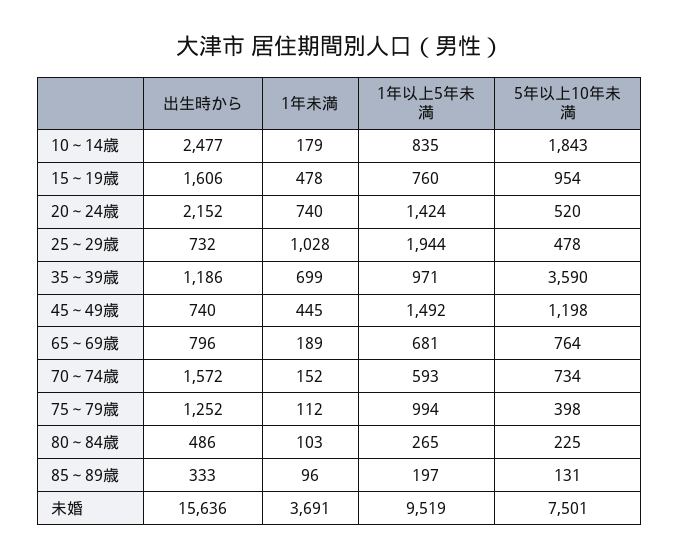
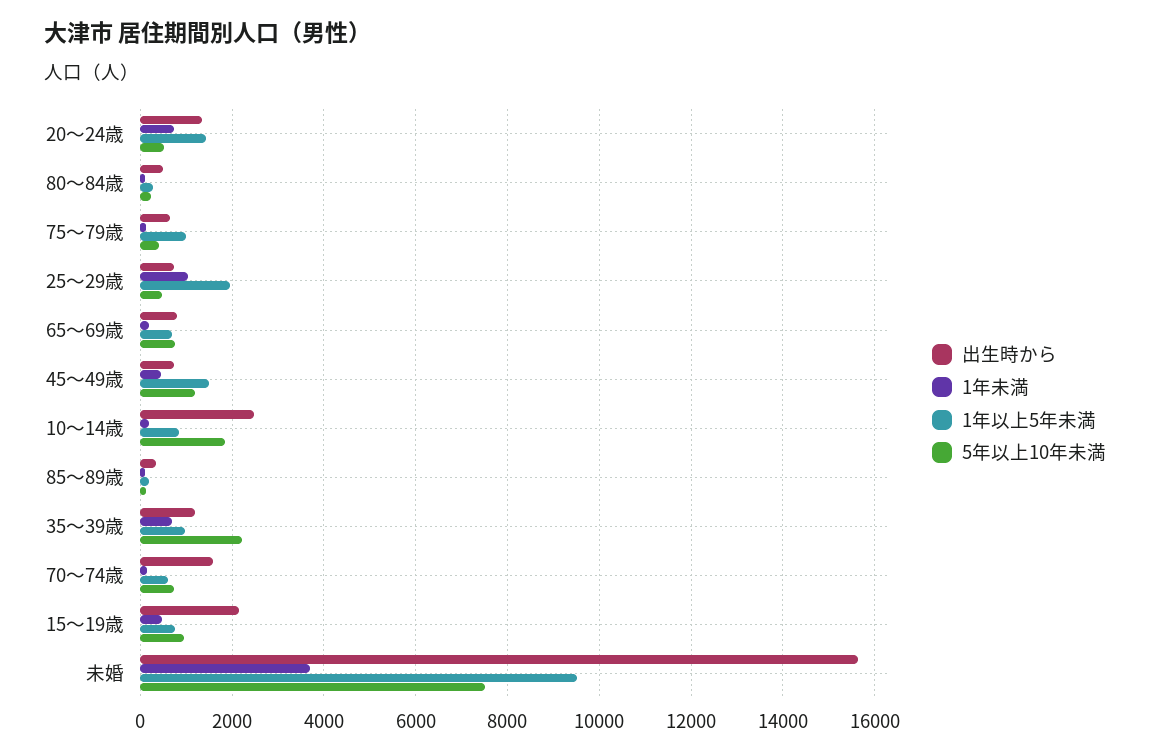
  {
    "出生時から": {
      "10～14歳": 2477,
-     "15～19歳": 1606,
+     "15～19歳": 2200,
-     "20～24歳": 2152,
+     "20～24歳": 1400,
      "25～29歳": 732,
      "35～39歳": 1186,
      "45～49歳": 740,
      "65～69歳": 796,
      "70～74歳": 1572,
-     "75～79歳": 1252,
+     "75～79歳": 600,
      "80～84歳": 486,
      "85～89歳": 333,
      "未婚": 15636
    },
    "1年未満": {
      "10～14歳": 179,
      "15～19歳": 478,
      "20～24歳": 740,
      "25～29歳": 1028,
      "35～39歳": 699,
      "45～49歳": 445,
      "65～69歳": 189,
      "70～74歳": 152,
      "75～79歳": 112,
      "80～84歳": 103,
      "85～89歳": 96,
      "未婚": 3691
    },
    "1年以上5年未満": {
      "10～14歳": 835,
      "15～19歳": 760,
      "20～24歳": 1424,
      "25～29歳": 1944,
      "35～39歳": 971,
      "45～49歳": 1492,
      "65～69歳": 681,
      "70～74歳": 593,
      "75～79歳": 994,
      "80～84歳": 265,
      "85～89歳": 197,
      "未婚": 9519
    },
    "5年以上10年未満": {
      "10～14歳": 1843,
      "15～19歳": 954,
      "20～24歳": 520,
      "25～29歳": 478,
-     "35～39歳": 3590,
+     "35～39歳": 2200,
      "45～49歳": 1198,
      "65～69歳": 764,
      "70～74歳": 734,
      "75～79歳": 398,
      "80～84歳": 225,
      "85～89歳": 131,
      "未婚": 7501
    }
  }

